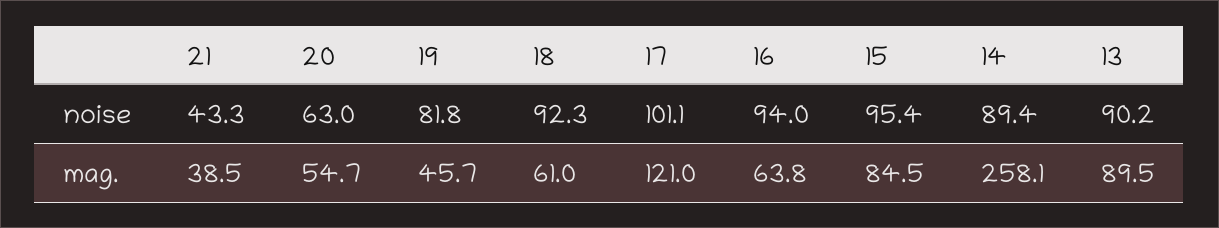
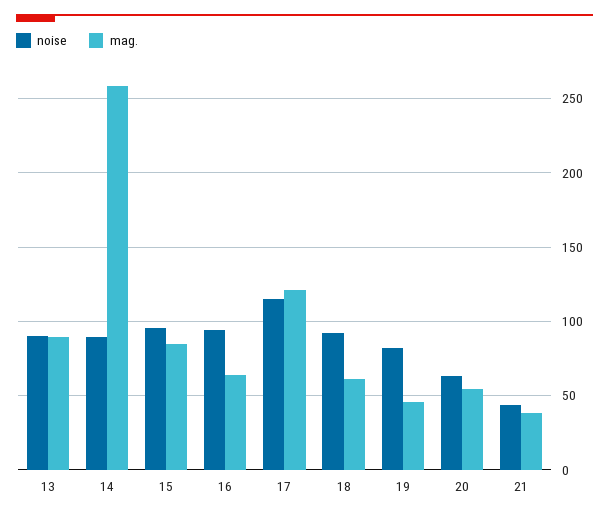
  {
    "noise": {
      "21": 43.3,
      "20": 63,
      "19": 81.8,
      "18": 92.3,
-     "17": 101.1,
+     "17": 115,
      "16": 94,
      "15": 95.4,
      "14": 89.4,
      "13": 90.2
    },
    "mag.": {
      "21": 38.5,
      "20": 54.7,
      "19": 45.7,
      "18": 61,
      "17": 121,
      "16": 63.8,
      "15": 84.5,
      "14": 258.1,
      "13": 89.5
    }
  }

